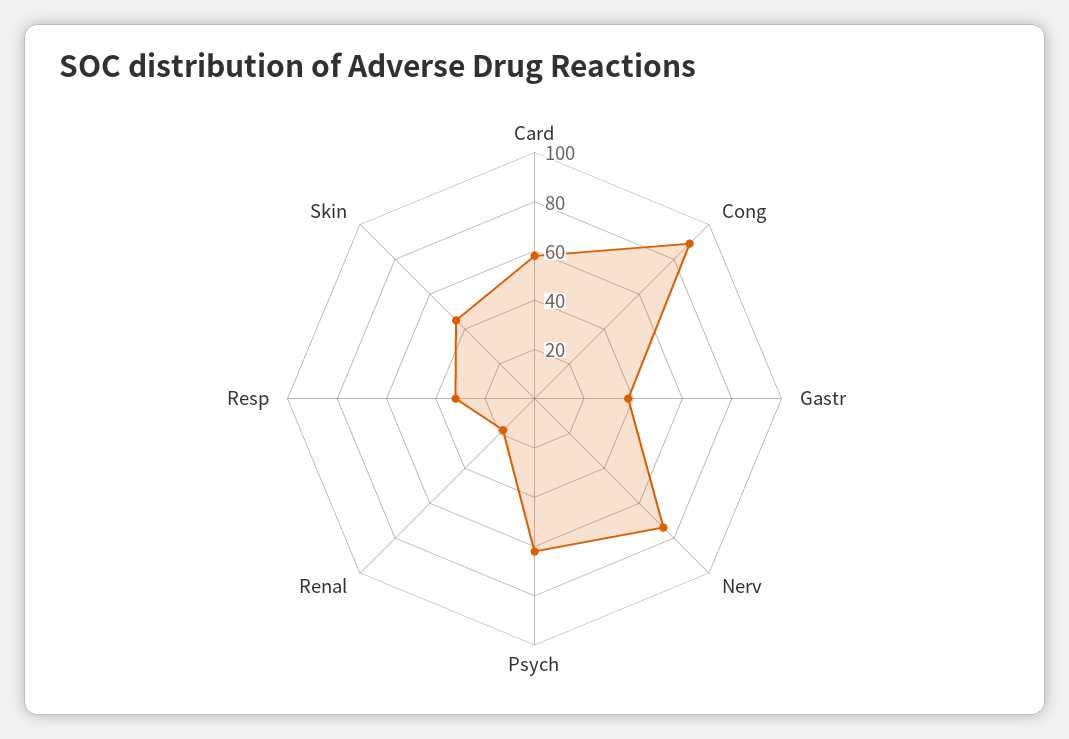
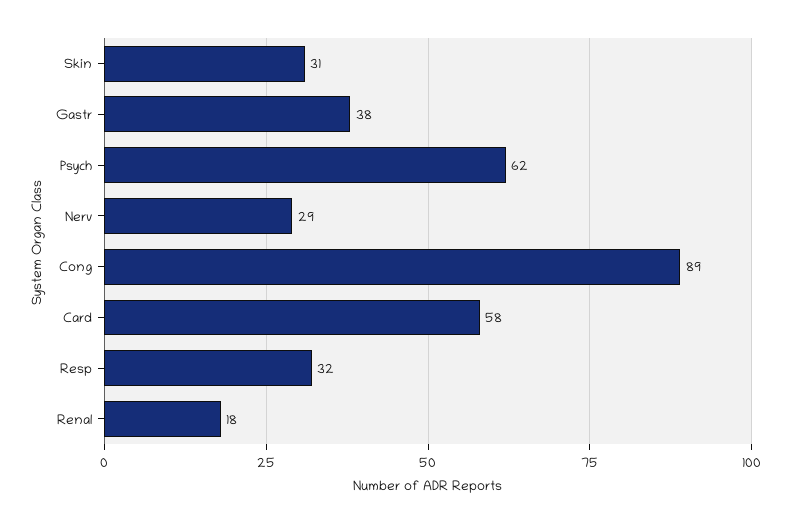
  {
    "Card": 58,
    "Cong": 89,
    "Gastr": 38,
-   "Nerv": 75,
+   "Nerv": 29,
    "Psych": 62,
    "Renal": 18,
    "Resp": 32,
-   "Skin": 45
+   "Skin": 31
  }

